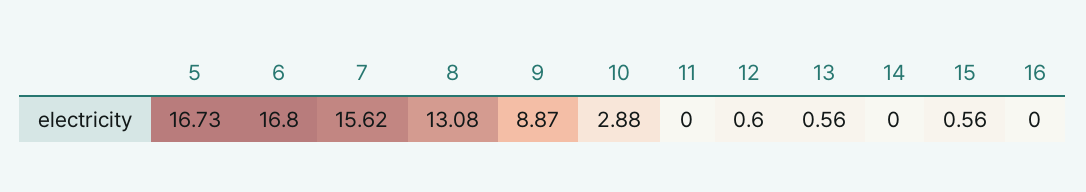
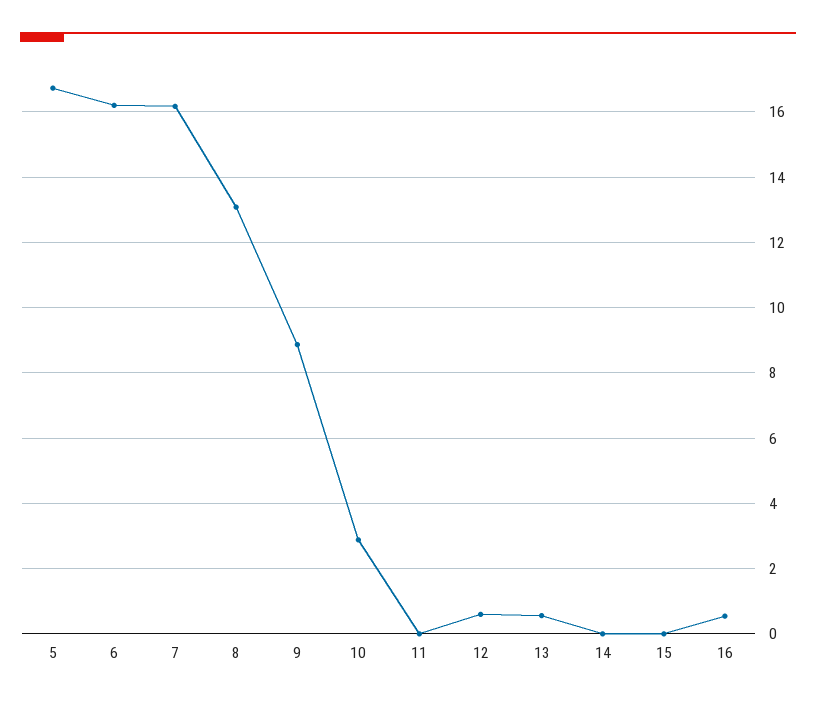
  {
    "5": 16.73,
-   "6": 16.8,
+   "6": 16.2,
-   "7": 15.62,
+   "7": 16.2,
    "8": 13.08,
    "9": 8.87,
    "10": 2.88,
    "11": 0,
    "12": 0.6,
    "13": 0.56,
    "14": 0,
-   "15": 0.56,
+   "15": 0,
-   "16": 0
+   "16": 0.6
  }

